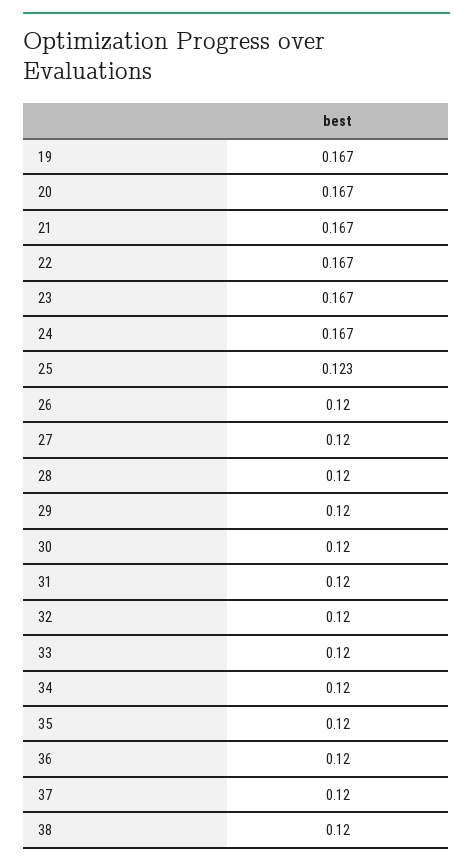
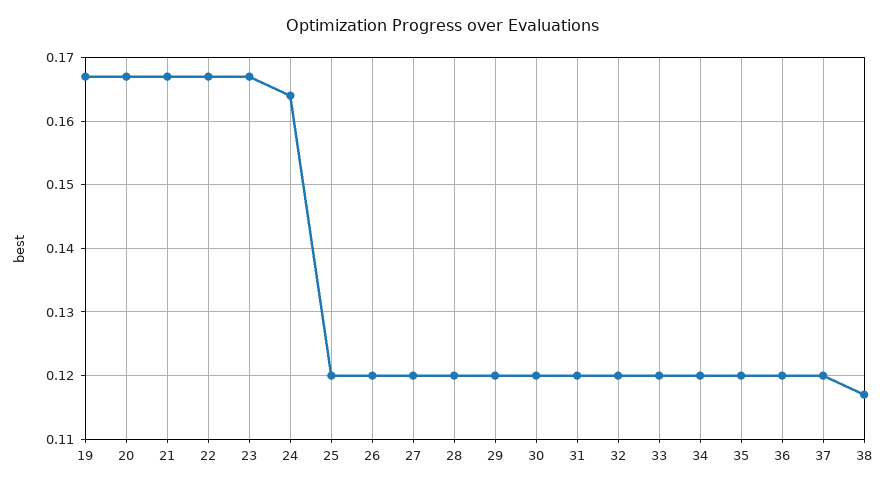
  {
    "19": 0.167,
    "20": 0.167,
    "21": 0.167,
    "22": 0.167,
    "23": 0.167,
-   "24": 0.167,
+   "24": 0.164,
-   "25": 0.123,
+   "25": 0.12,
    "26": 0.12,
    "27": 0.12,
    "28": 0.12,
    "29": 0.12,
    "30": 0.12,
    "31": 0.12,
    "32": 0.12,
    "33": 0.12,
    "34": 0.12,
    "35": 0.12,
    "36": 0.12,
    "37": 0.12,
-   "38": 0.12
+   "38": 0.117
  }

